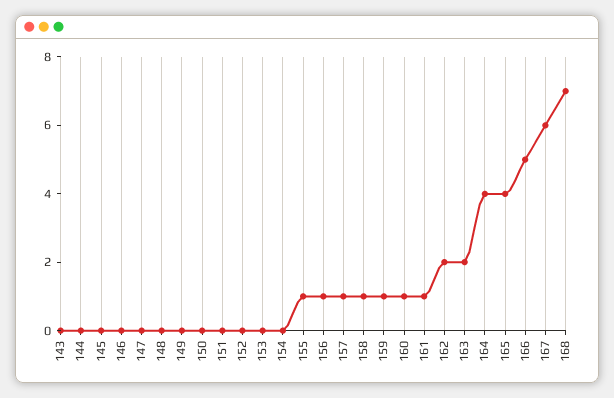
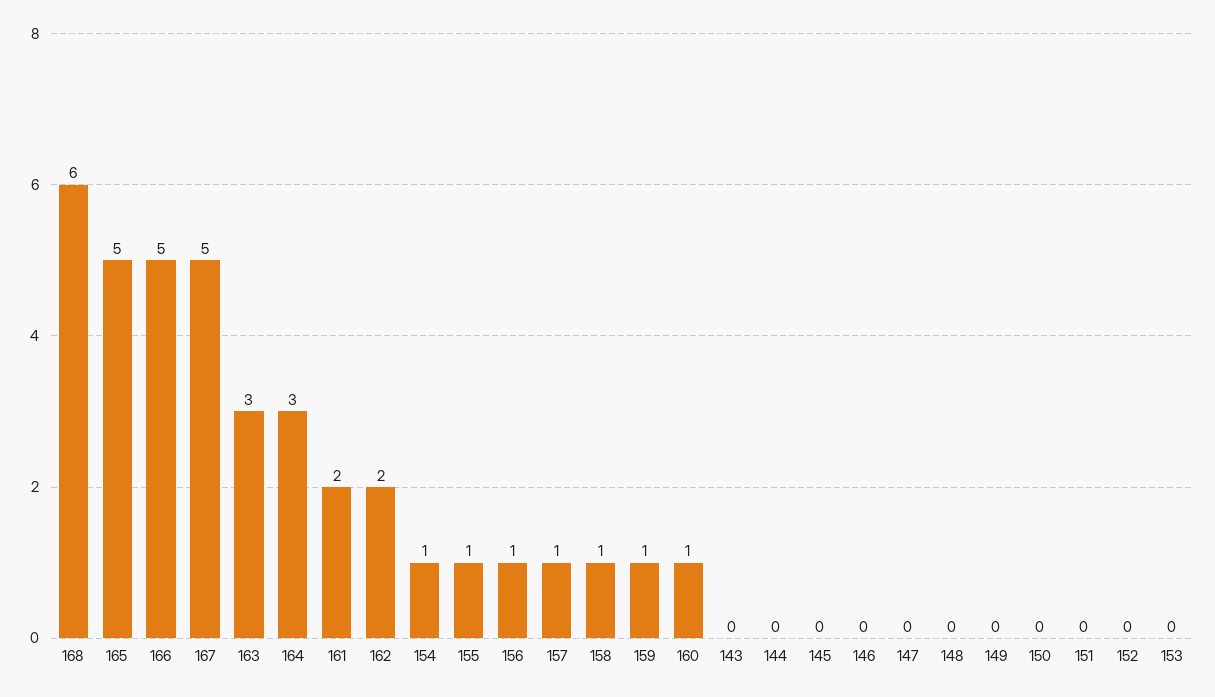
  {
    "143": 0,
    "144": 0,
    "145": 0,
    "146": 0,
    "147": 0,
    "148": 0,
    "149": 0,
    "150": 0,
    "151": 0,
    "152": 0,
    "153": 0,
-   "154": 0,
+   "154": 1,
    "155": 1,
    "156": 1,
    "157": 1,
    "158": 1,
    "159": 1,
    "160": 1,
-   "161": 1,
+   "161": 2,
    "162": 2,
-   "163": 2,
+   "163": 3,
-   "164": 4,
+   "164": 3,
-   "165": 4,
+   "165": 5,
    "166": 5,
-   "167": 6,
+   "167": 5,
-   "168": 7
+   "168": 6
  }

